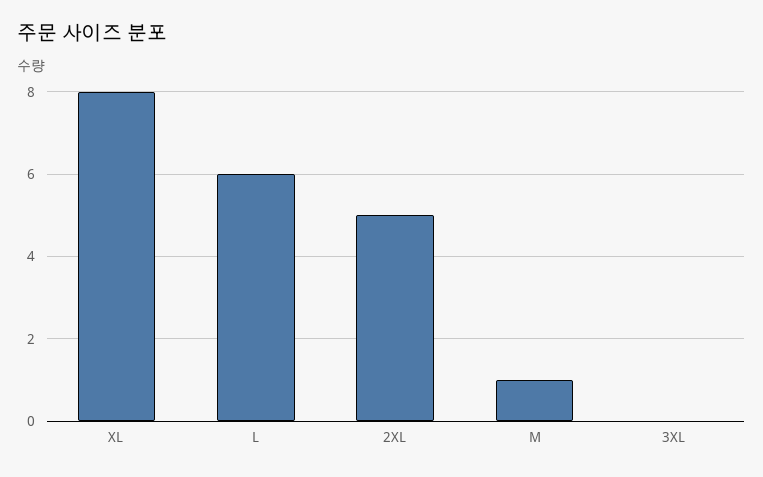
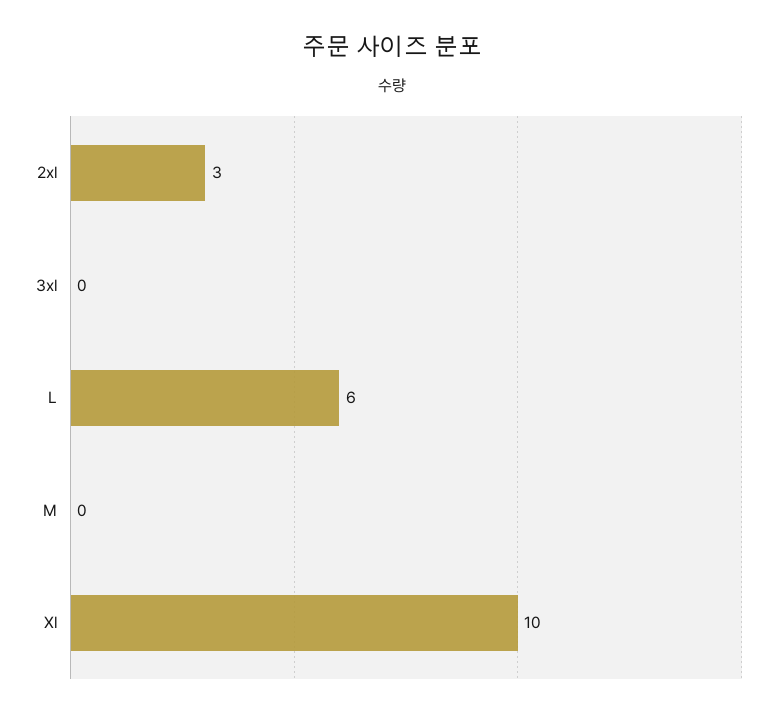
  {
-   "XL": 8,
+   "XL": 10,
    "L": 6,
-   "2XL": 5,
+   "2XL": 3,
-   "M": 1,
+   "M": 0,
    "3XL": 0
  }

